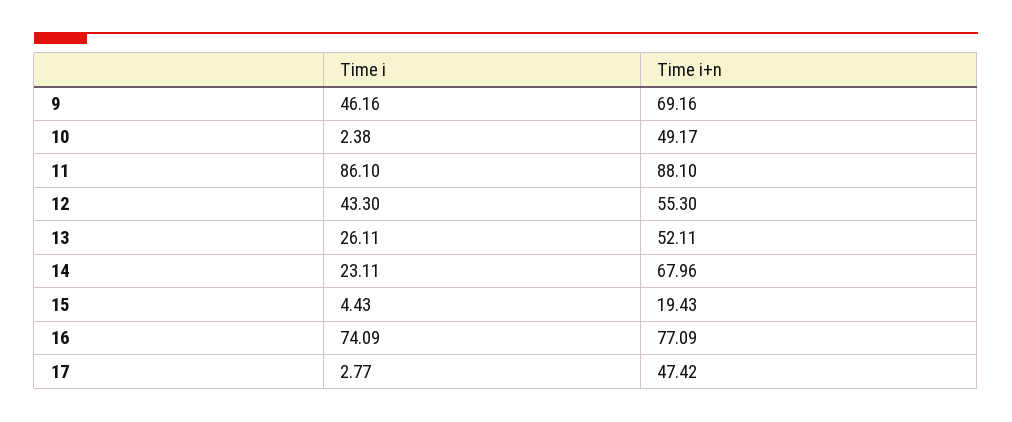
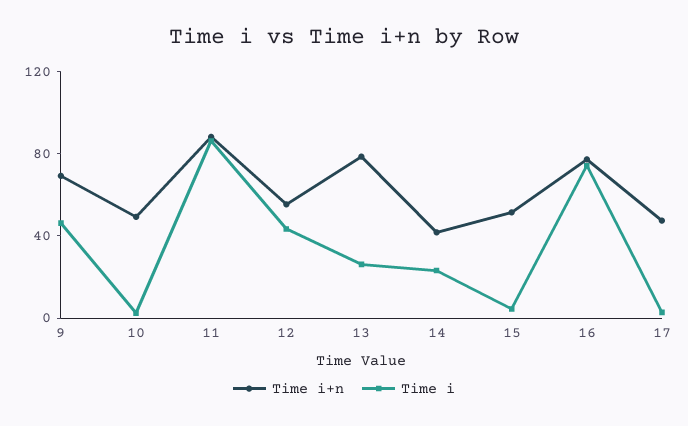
  {
    "Time i": {
      "9": 46.16,
      "10": 2.38,
      "11": 86.1,
      "12": 43.3,
      "13": 26.11,
      "14": 23.11,
      "15": 4.43,
      "16": 74.09,
      "17": 2.77
    },
    "Time i+n": {
      "9": 69.16,
      "10": 49.17,
      "11": 88.1,
      "12": 55.3,
-     "13": 52.11,
+     "13": 80,
-     "14": 67.96,
+     "14": 40,
-     "15": 19.43,
+     "15": 50,
      "16": 77.09,
      "17": 47.42
    }
  }

